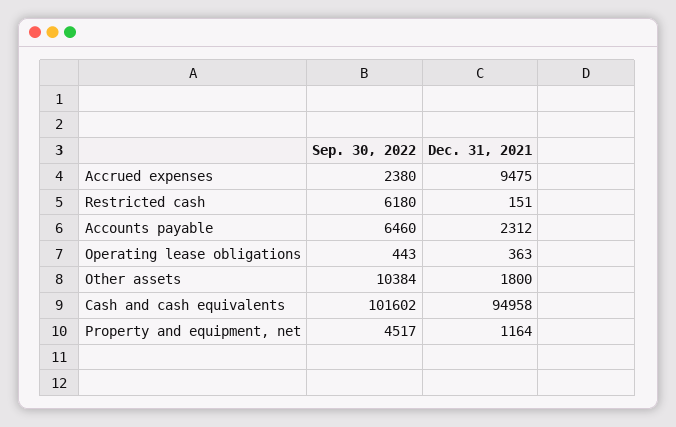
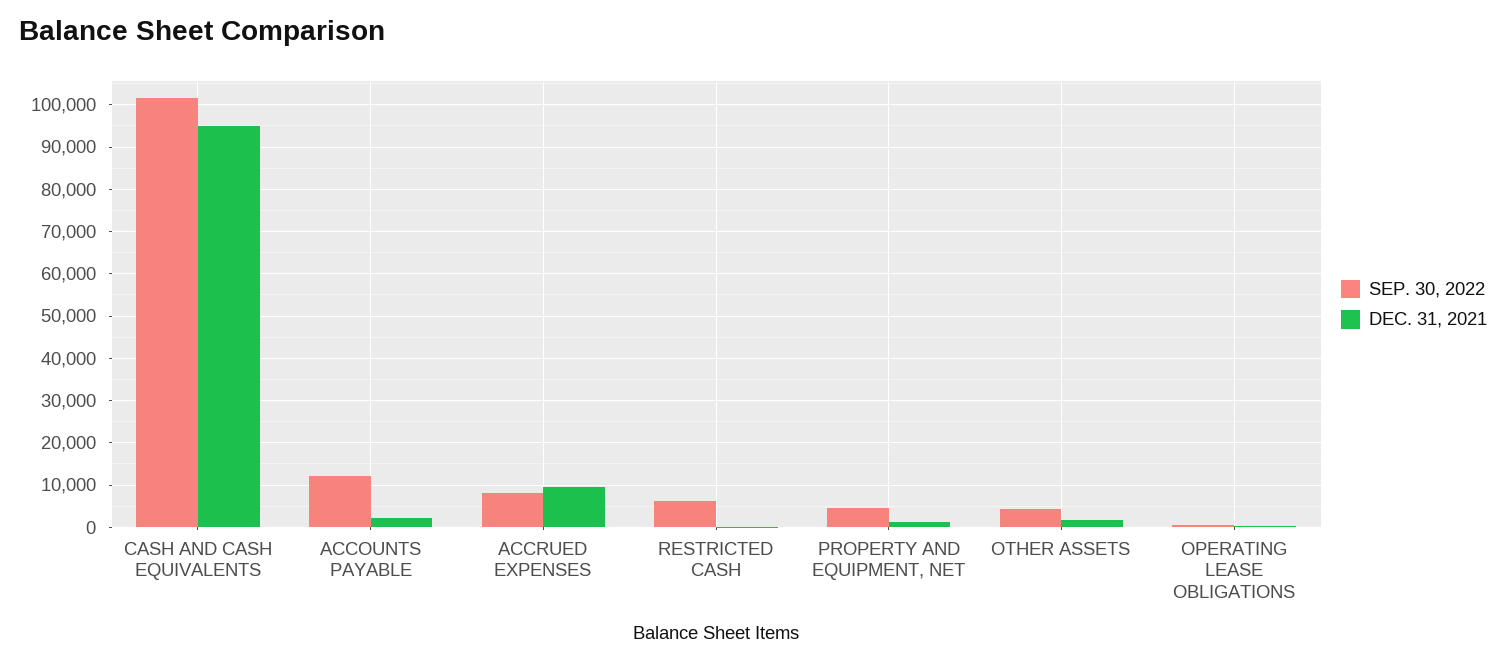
  {
    "Sep. 30, 2022": {
-     "Accrued expenses": 2380,
+     "Accrued expenses": 8000,
      "Restricted cash": 6180,
-     "Accounts payable": 6460,
+     "Accounts payable": 12000,
      "Operating lease obligations": 443,
-     "Other assets": 10384,
+     "Other assets": 4000,
      "Cash and cash equivalents": 101602,
      "Property and equipment, net": 4517
    },
    "Dec. 31, 2021": {
      "Accrued expenses": 9475,
      "Restricted cash": 151,
      "Accounts payable": 2312,
      "Operating lease obligations": 363,
      "Other assets": 1800,
      "Cash and cash equivalents": 94958,
      "Property and equipment, net": 1164
    }
  }

